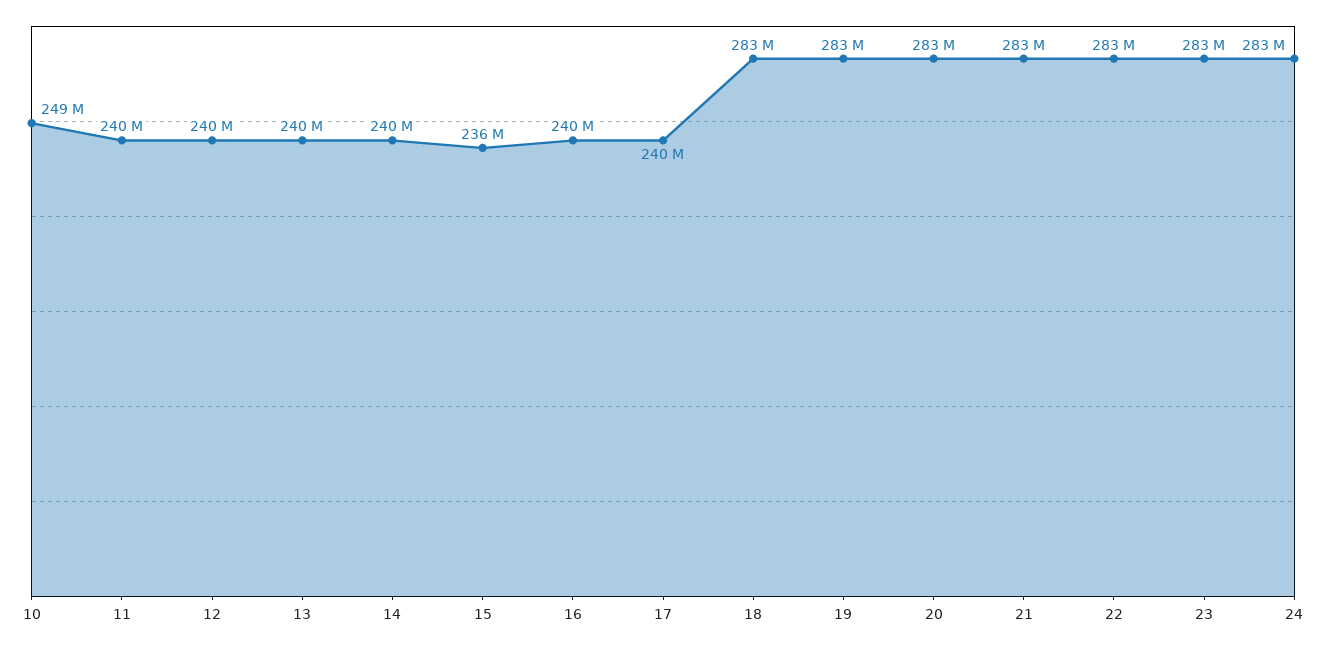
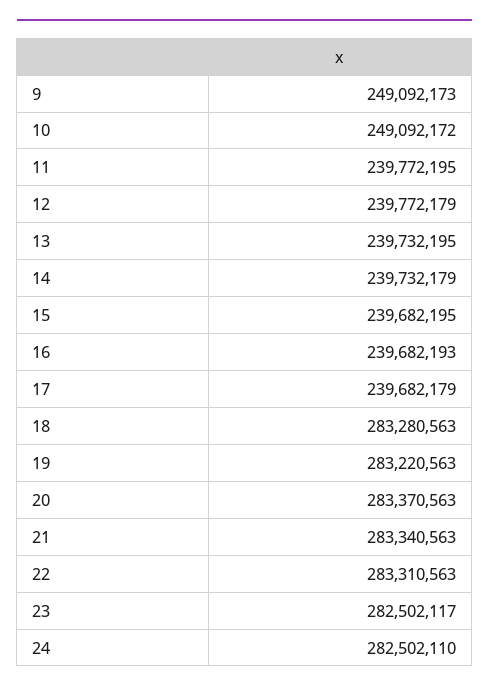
  {
    "10": 249092172,
    "11": 239772195,
    "12": 239772179,
    "13": 239732195,
    "14": 239732179,
-   "15": 236000000,
+   "15": 239682195,
    "16": 239682193,
    "17": 239682179,
    "18": 283280563,
    "19": 283220563,
    "20": 283370563,
    "21": 283340563,
    "22": 283310563,
    "23": 282502117,
-   "24": 282502110
+   "24": 282502110,
+   "9": 249092173
  }

